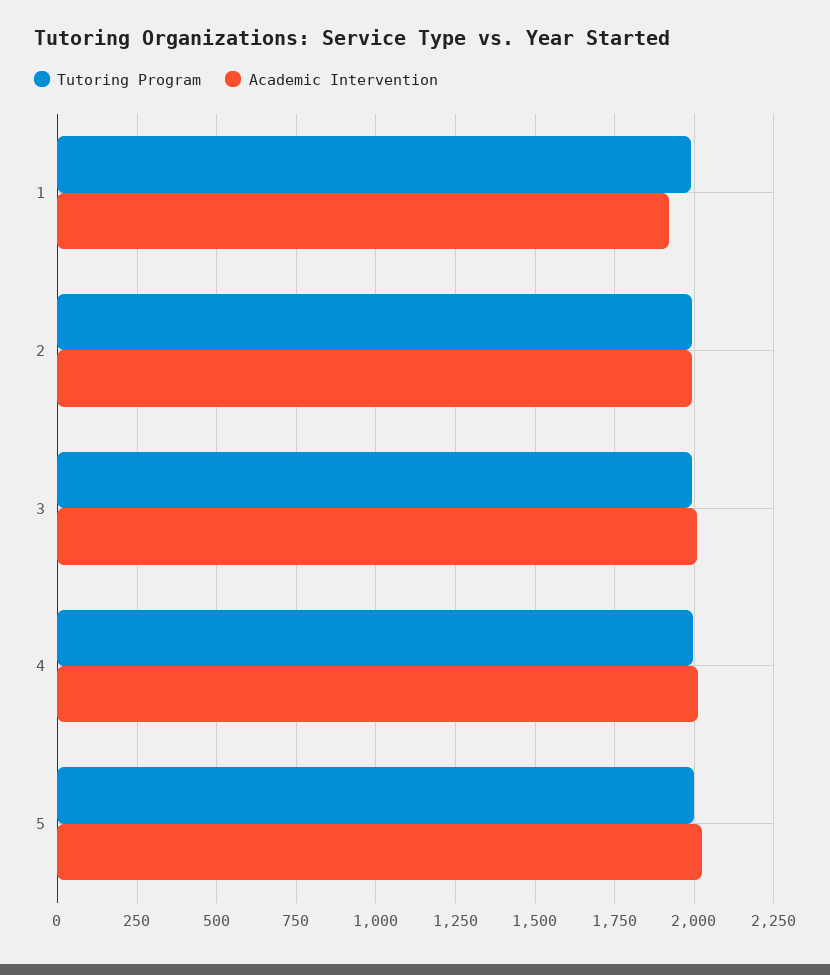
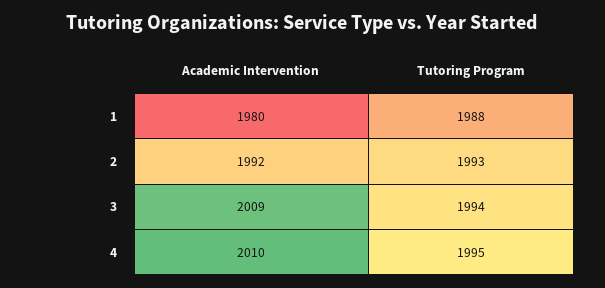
  {
    "Tutoring Program": {
      "1": 1988,
      "2": 1993,
      "3": 1994,
-     "4": 1995,
+     "4": 1995
-     "5": 2000
    },
    "Academic Intervention": {
-     "1": 1925,
+     "1": 1980,
      "2": 1992,
      "3": 2009,
-     "4": 2010,
+     "4": 2010
-     "5": 2025
    }
  }

